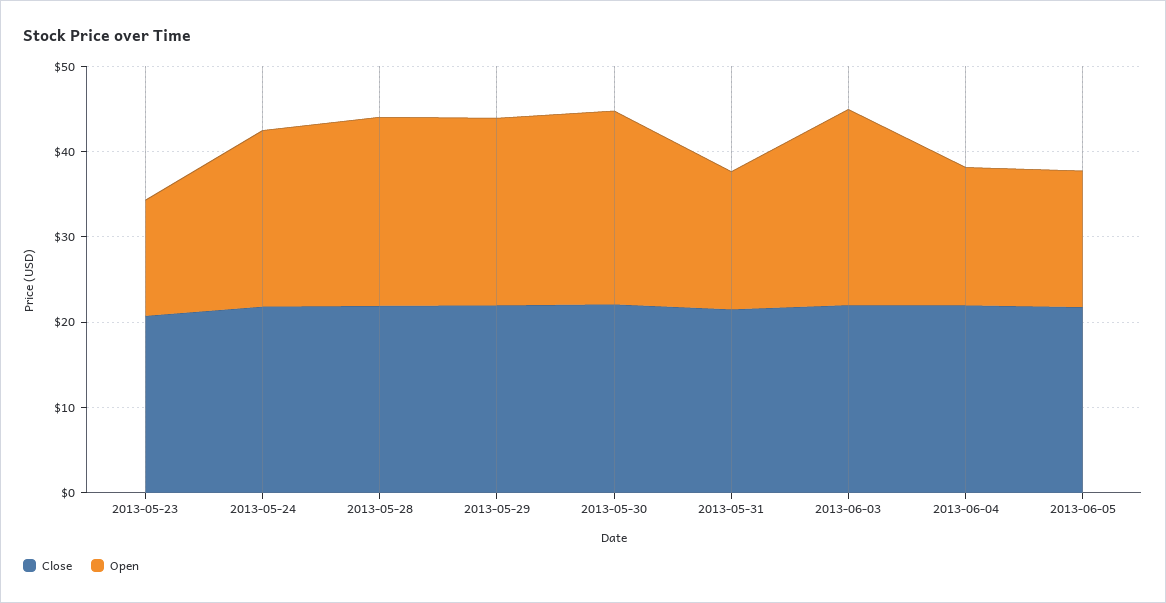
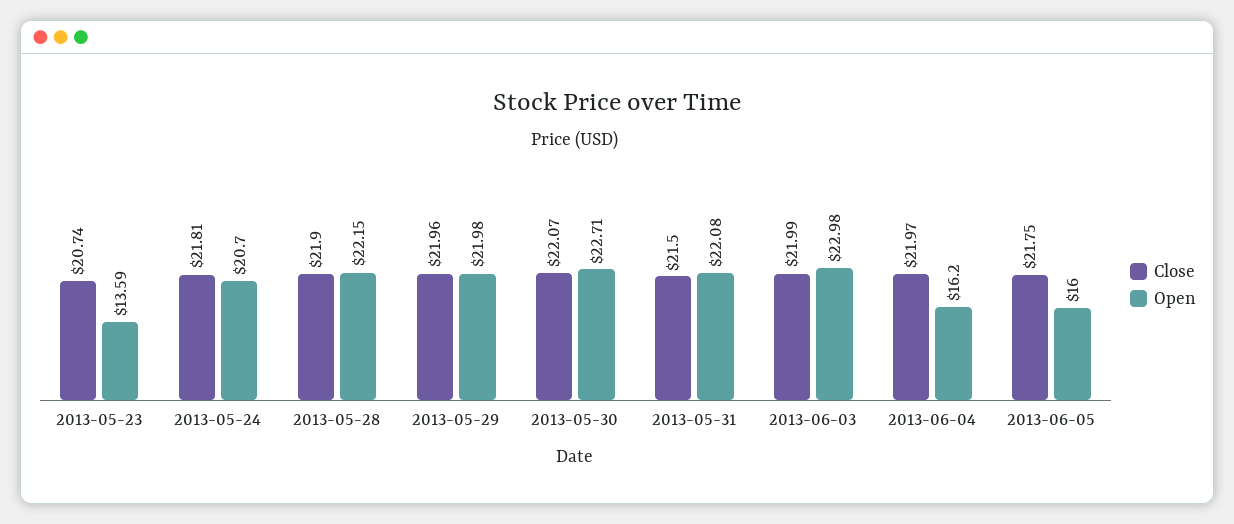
  {
    "Close": {
      "2013-05-23": 20.74,
      "2013-05-24": 21.81,
      "2013-05-28": 21.9,
      "2013-05-29": 21.96,
      "2013-05-30": 22.07,
      "2013-05-31": 21.5,
      "2013-06-03": 21.99,
      "2013-06-04": 21.97,
      "2013-06-05": 21.75
    },
    "Open": {
      "2013-05-23": 13.59,
      "2013-05-24": 20.7,
      "2013-05-28": 22.15,
      "2013-05-29": 21.98,
      "2013-05-30": 22.71,
-     "2013-05-31": 16,
+     "2013-05-31": 22.08,
      "2013-06-03": 22.98,
      "2013-06-04": 16.2,
      "2013-06-05": 16
    }
  }

